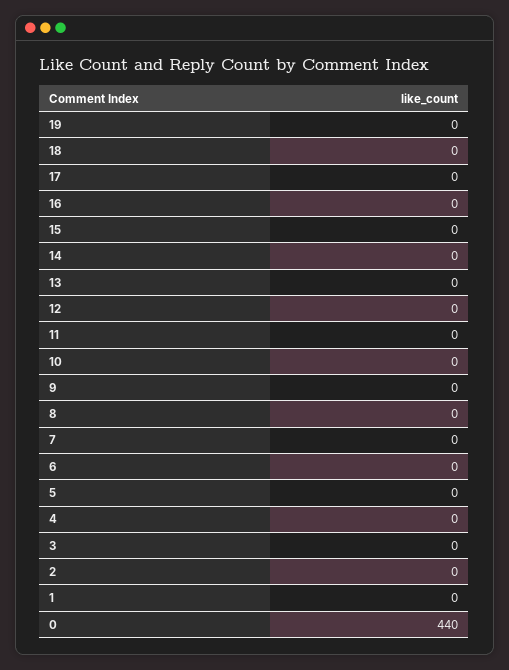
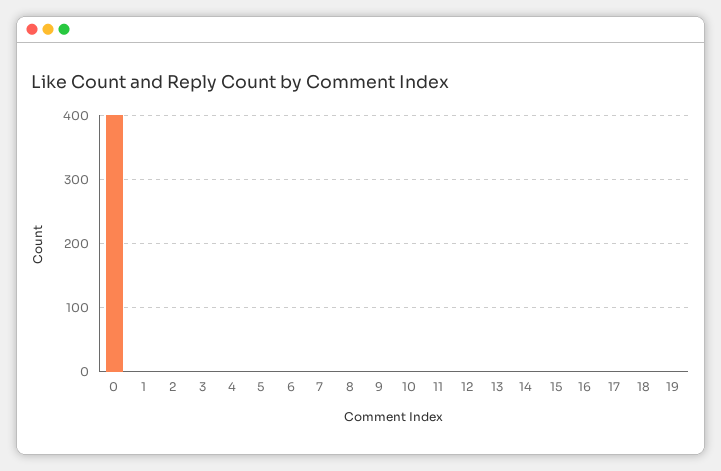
  {
    "19": 0,
    "18": 0,
    "17": 0,
    "16": 0,
    "15": 0,
    "14": 0,
    "13": 0,
    "12": 0,
    "11": 0,
    "10": 0,
    "9": 0,
    "8": 0,
    "7": 0,
    "6": 0,
    "5": 0,
    "4": 0,
    "3": 0,
    "2": 0,
    "1": 0,
-   "0": 440
+   "0": 400
  }

